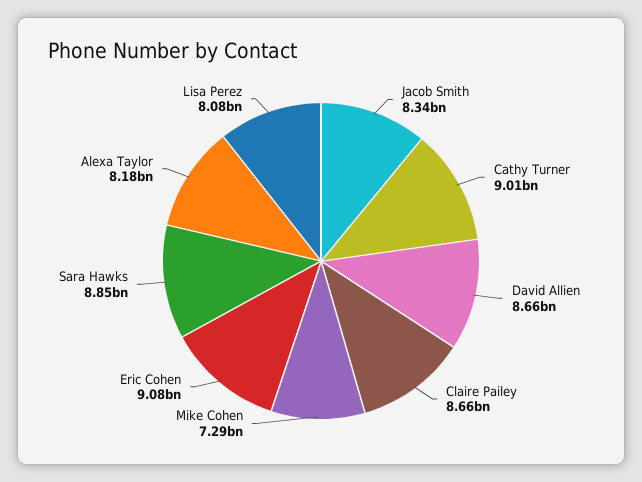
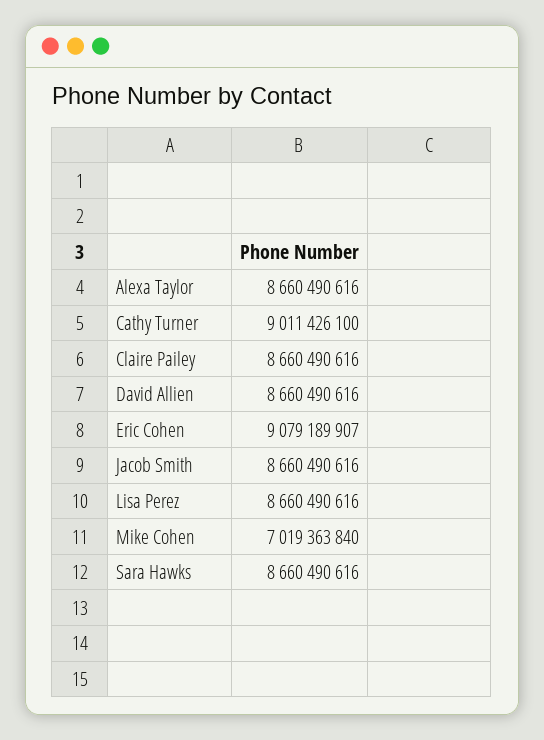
  {
-   "Jacob Smith": 8340000000,
+   "Jacob Smith": 8660490616,
    "Cathy Turner": 9011426100,
    "David Allien": 8660490616,
    "Claire Pailey": 8660490616,
-   "Mike Cohen": 7290000000,
+   "Mike Cohen": 7019363840,
    "Eric Cohen": 9079189907,
-   "Sara Hawks": 8850000000,
+   "Sara Hawks": 8660490616,
-   "Alexa Taylor": 8180000000,
+   "Alexa Taylor": 8660490616,
-   "Lisa Perez": 8080000000
+   "Lisa Perez": 8660490616
  }

